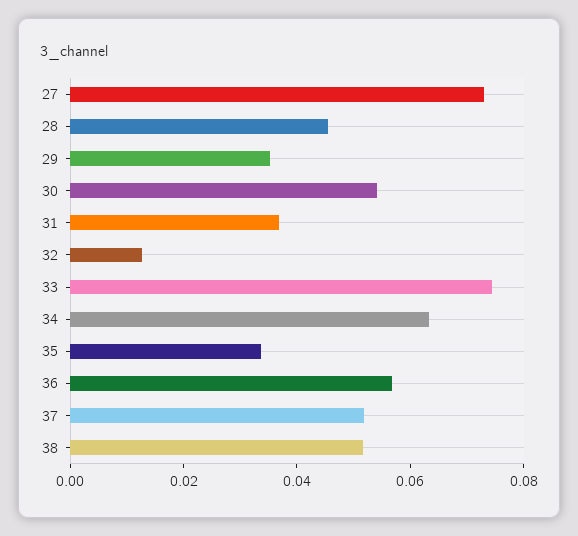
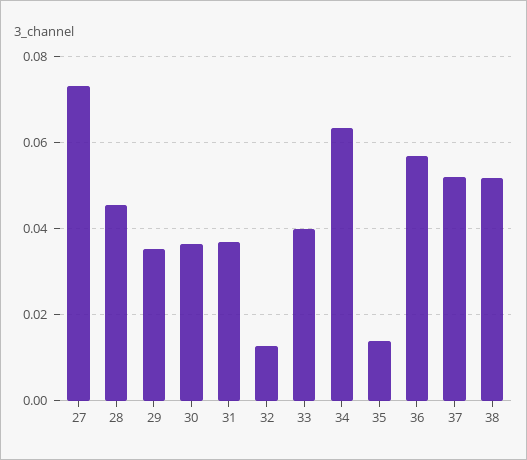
  {
    "27": 0.074,
    "28": 0.046,
    "29": 0.036,
-   "30": 0.055,
+   "30": 0.036,
    "31": 0.036,
    "32": 0.012,
-   "33": 0.075,
+   "33": 0.04,
    "34": 0.064,
-   "35": 0.035,
+   "35": 0.014,
    "36": 0.056,
    "37": 0.052,
    "38": 0.052
  }

